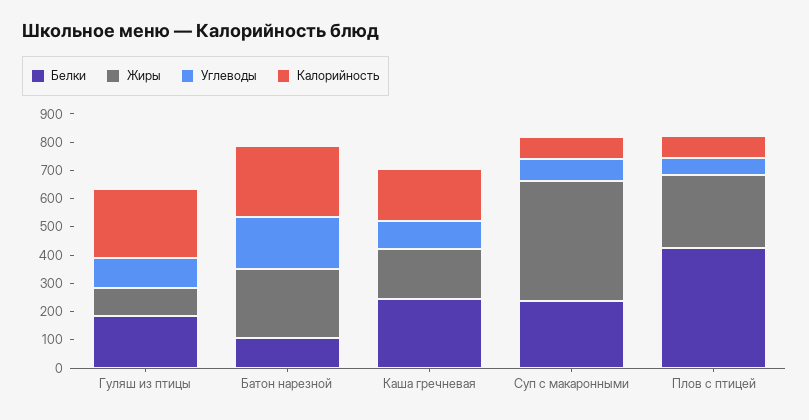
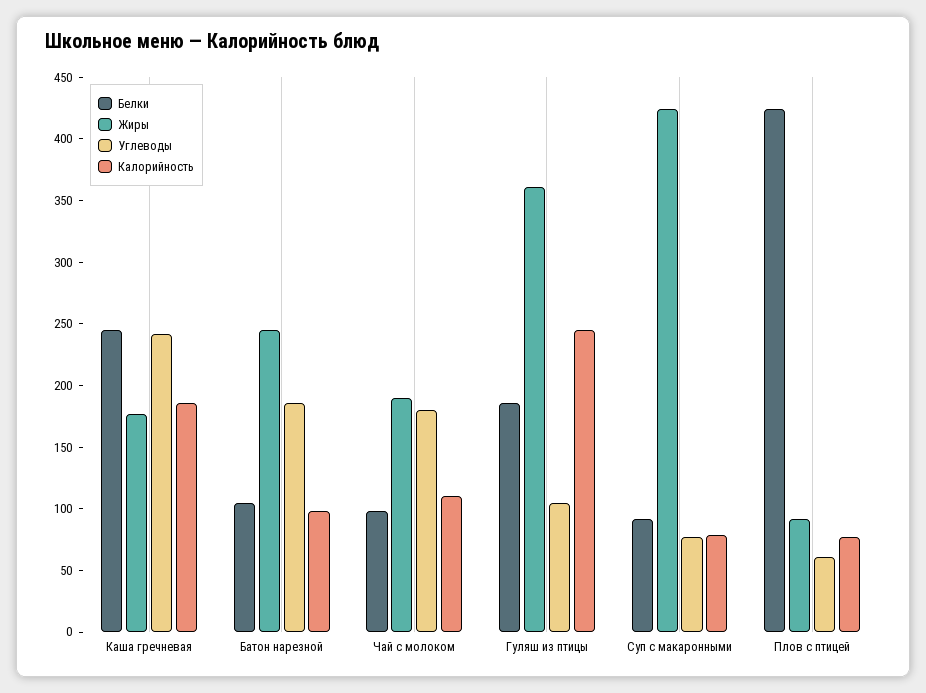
  {
    "Белки": {
      "Гуляш из птицы": 190,
      "Батон нарезной": 110,
      "Каша гречневая": 250,
-     "Суп с макаронными": 250,
+     "Суп с макаронными": 90,
-     "Плов с птицей": 420
+     "Плов с птицей": 420,
+     "Чай с молоком": 100
    },
    "Жиры": {
-     "Гуляш из птицы": 100,
+     "Гуляш из птицы": 360,
      "Батон нарезной": 250,
      "Каша гречневая": 180,
      "Суп с макаронными": 420,
-     "Плов с птицей": 250
+     "Плов с птицей": 90,
+     "Чай с молоком": 190
    },
    "Углеводы": {
      "Гуляш из птицы": 110,
      "Батон нарезной": 190,
-     "Каша гречневая": 100,
+     "Каша гречневая": 240,
      "Суп с макаронными": 80,
-     "Плов с птицей": 60
+     "Плов с птицей": 60,
+     "Чай с молоком": 180
    },
    "Калорийность": {
      "Гуляш из птицы": 250,
-     "Батон нарезной": 250,
+     "Батон нарезной": 100,
      "Каша гречневая": 190,
      "Суп с макаронными": 80,
-     "Плов с птицей": 80
+     "Плов с птицей": 80,
+     "Чай с молоком": 110
    }
  }

